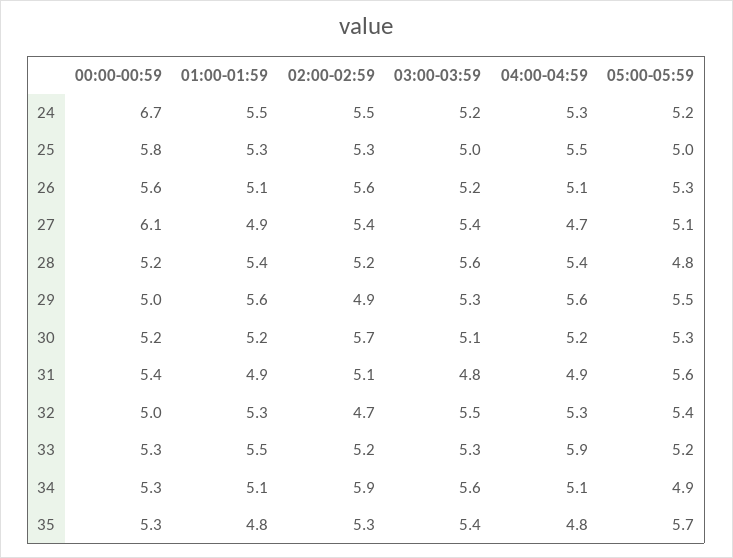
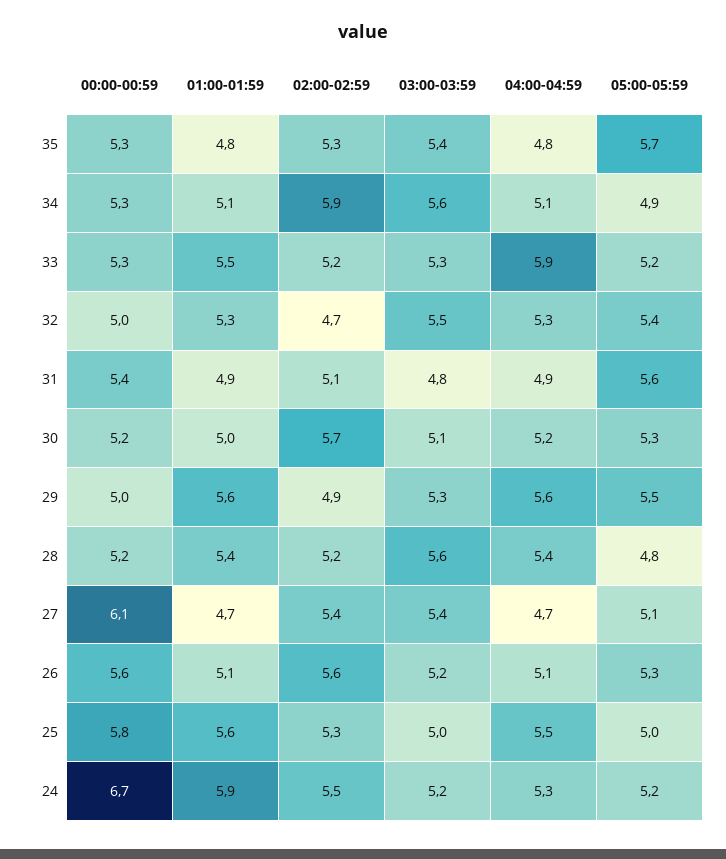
  {
    "00:00-00:59": {
      "24": 6.7,
      "25": 5.8,
      "26": 5.6,
      "27": 6.1,
      "28": 5.2,
      "29": 5,
      "30": 5.2,
      "31": 5.4,
      "32": 5,
      "33": 5.3,
      "34": 5.3,
      "35": 5.3
    },
    "01:00-01:59": {
-     "24": 5.5,
+     "24": 5.9,
-     "25": 5.3,
+     "25": 5.6,
      "26": 5.1,
-     "27": 4.9,
+     "27": 4.7,
      "28": 5.4,
      "29": 5.6,
-     "30": 5.2,
+     "30": 5,
      "31": 4.9,
      "32": 5.3,
      "33": 5.5,
      "34": 5.1,
      "35": 4.8
    },
    "02:00-02:59": {
      "24": 5.5,
      "25": 5.3,
      "26": 5.6,
      "27": 5.4,
      "28": 5.2,
      "29": 4.9,
      "30": 5.7,
      "31": 5.1,
      "32": 4.7,
      "33": 5.2,
      "34": 5.9,
      "35": 5.3
    },
    "03:00-03:59": {
      "24": 5.2,
      "25": 5,
      "26": 5.2,
      "27": 5.4,
      "28": 5.6,
      "29": 5.3,
      "30": 5.1,
      "31": 4.8,
      "32": 5.5,
      "33": 5.3,
      "34": 5.6,
      "35": 5.4
    },
    "04:00-04:59": {
      "24": 5.3,
      "25": 5.5,
      "26": 5.1,
      "27": 4.7,
      "28": 5.4,
      "29": 5.6,
      "30": 5.2,
      "31": 4.9,
      "32": 5.3,
      "33": 5.9,
      "34": 5.1,
      "35": 4.8
    },
    "05:00-05:59": {
      "24": 5.2,
      "25": 5,
      "26": 5.3,
      "27": 5.1,
      "28": 4.8,
      "29": 5.5,
      "30": 5.3,
      "31": 5.6,
      "32": 5.4,
      "33": 5.2,
      "34": 4.9,
      "35": 5.7
    }
  }

